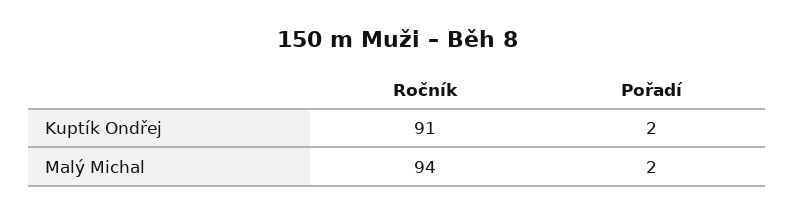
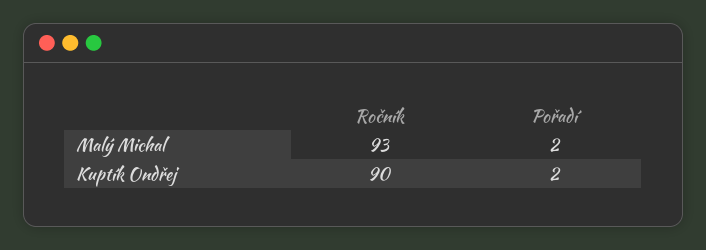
  {
    "Ročník": {
-     "Kuptík Ondřej": 91,
+     "Kuptík Ondřej": 90,
-     "Malý Michal": 94
+     "Malý Michal": 93
    },
    "Pořadí": {
      "Kuptík Ondřej": 2,
      "Malý Michal": 2
    }
  }

